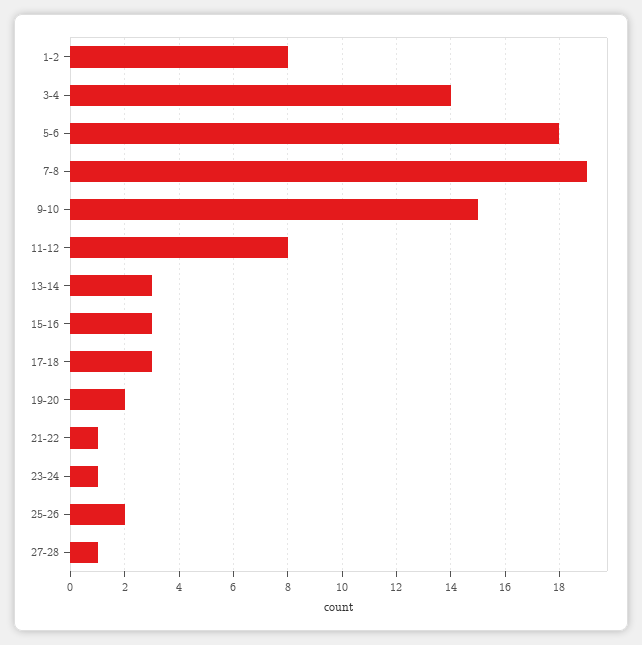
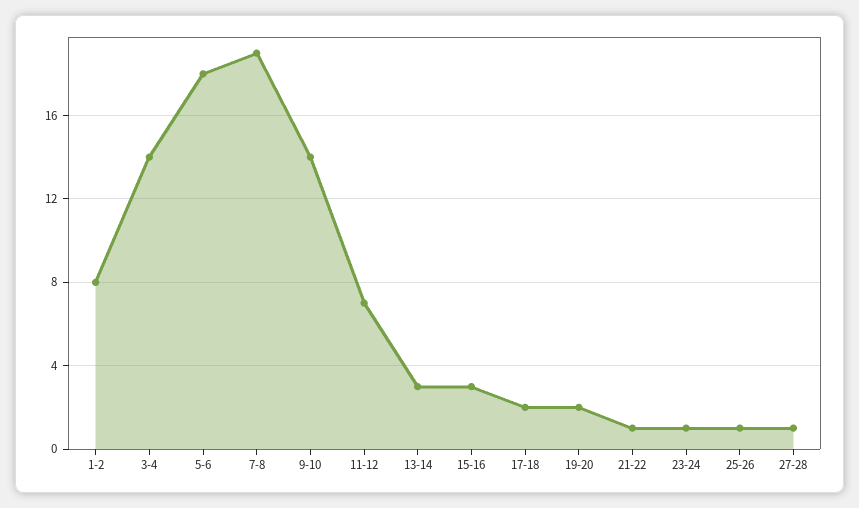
  {
    "1-2": 8,
    "3-4": 14,
    "5-6": 18,
    "7-8": 19,
-   "9-10": 15,
+   "9-10": 14,
-   "11-12": 8,
+   "11-12": 7,
    "13-14": 3,
    "15-16": 3,
-   "17-18": 3,
+   "17-18": 2,
    "19-20": 2,
    "21-22": 1,
    "23-24": 1,
-   "25-26": 2,
+   "25-26": 1,
    "27-28": 1
  }

